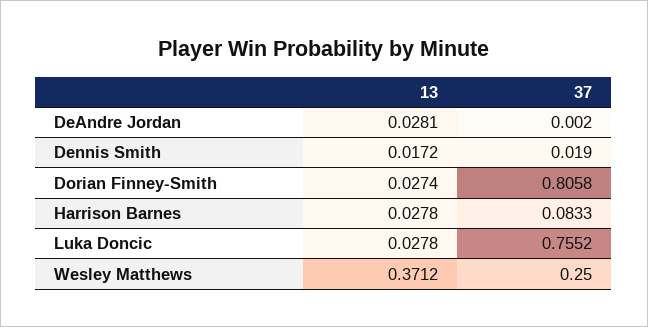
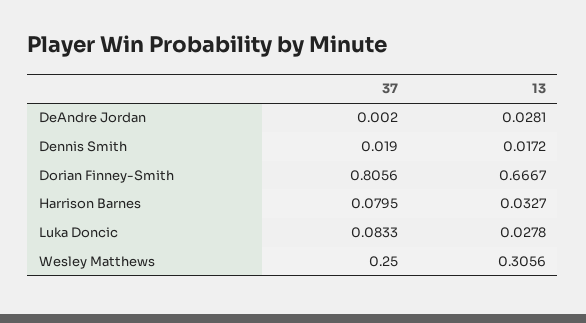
  {
    "13": {
      "DeAndre Jordan": 0.0281,
      "Dennis Smith": 0.0172,
-     "Dorian Finney-Smith": 0.0274,
+     "Dorian Finney-Smith": 0.6667,
-     "Harrison Barnes": 0.0278,
+     "Harrison Barnes": 0.0327,
      "Luka Doncic": 0.0278,
-     "Wesley Matthews": 0.3712
+     "Wesley Matthews": 0.3056
    },
    "37": {
      "DeAndre Jordan": 0.002,
      "Dennis Smith": 0.019,
-     "Dorian Finney-Smith": 0.8058,
+     "Dorian Finney-Smith": 0.8056,
-     "Harrison Barnes": 0.0833,
+     "Harrison Barnes": 0.0795,
-     "Luka Doncic": 0.7552,
+     "Luka Doncic": 0.0833,
      "Wesley Matthews": 0.25
    }
  }

